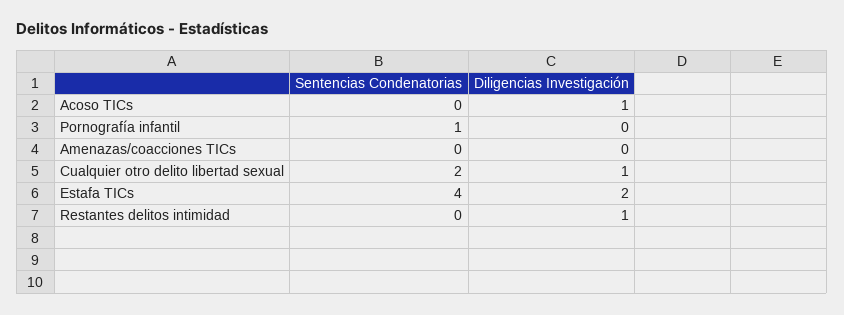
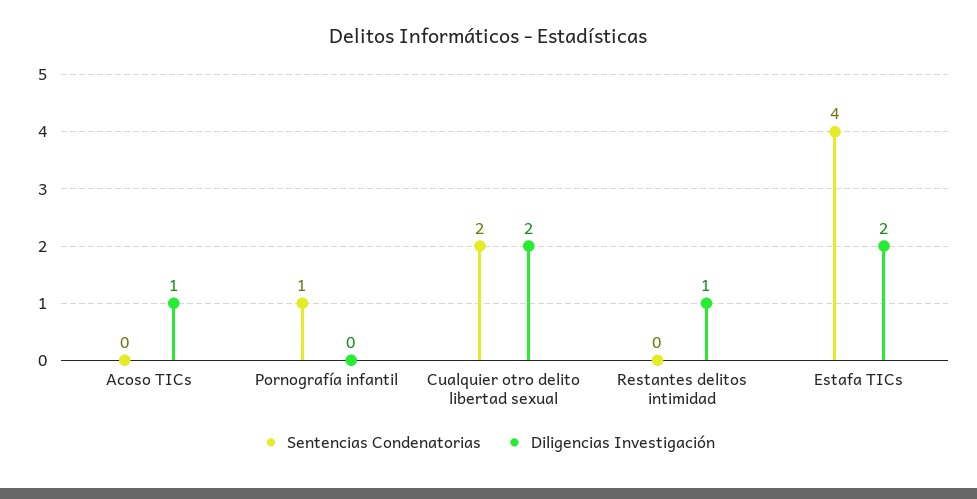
  {
    "Sentencias Condenatorias": {
      "Acoso TICs": 0,
      "Pornografía infantil": 1,
-     "Amenazas/coacciones TICs": 0,
      "Cualquier otro delito libertad sexual": 2,
      "Estafa TICs": 4,
      "Restantes delitos intimidad": 0
    },
    "Diligencias Investigación": {
      "Acoso TICs": 1,
      "Pornografía infantil": 0,
-     "Amenazas/coacciones TICs": 0,
-     "Cualquier otro delito libertad sexual": 1,
+     "Cualquier otro delito libertad sexual": 2,
      "Estafa TICs": 2,
      "Restantes delitos intimidad": 1
    }
  }

